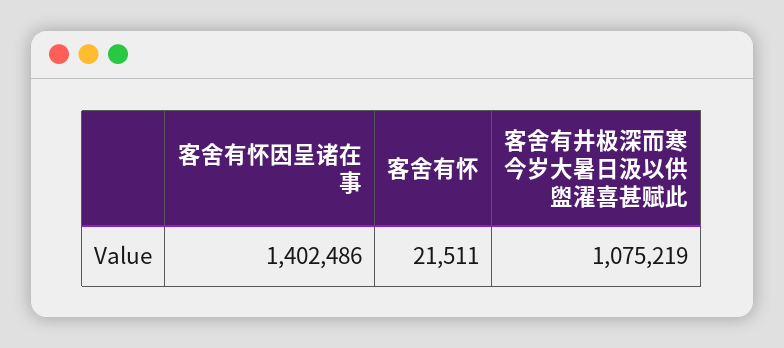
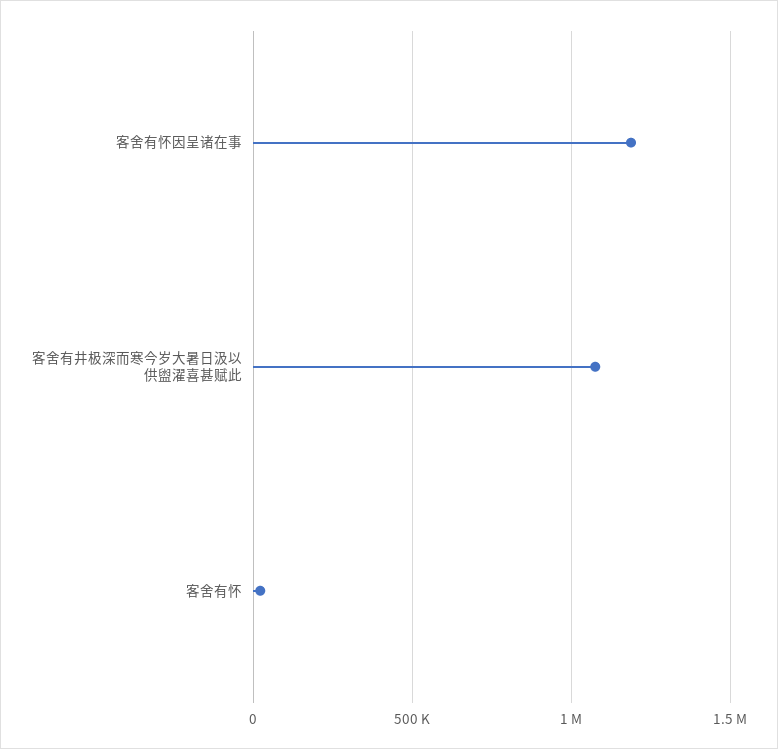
  {
-   "客舍有怀因呈诸在事": 1402486,
+   "客舍有怀因呈诸在事": 1200000,
    "客舍有怀": 21511,
    "客舍有井极深而寒今岁大暑日汲以供盥濯喜甚赋此": 1075219
  }

